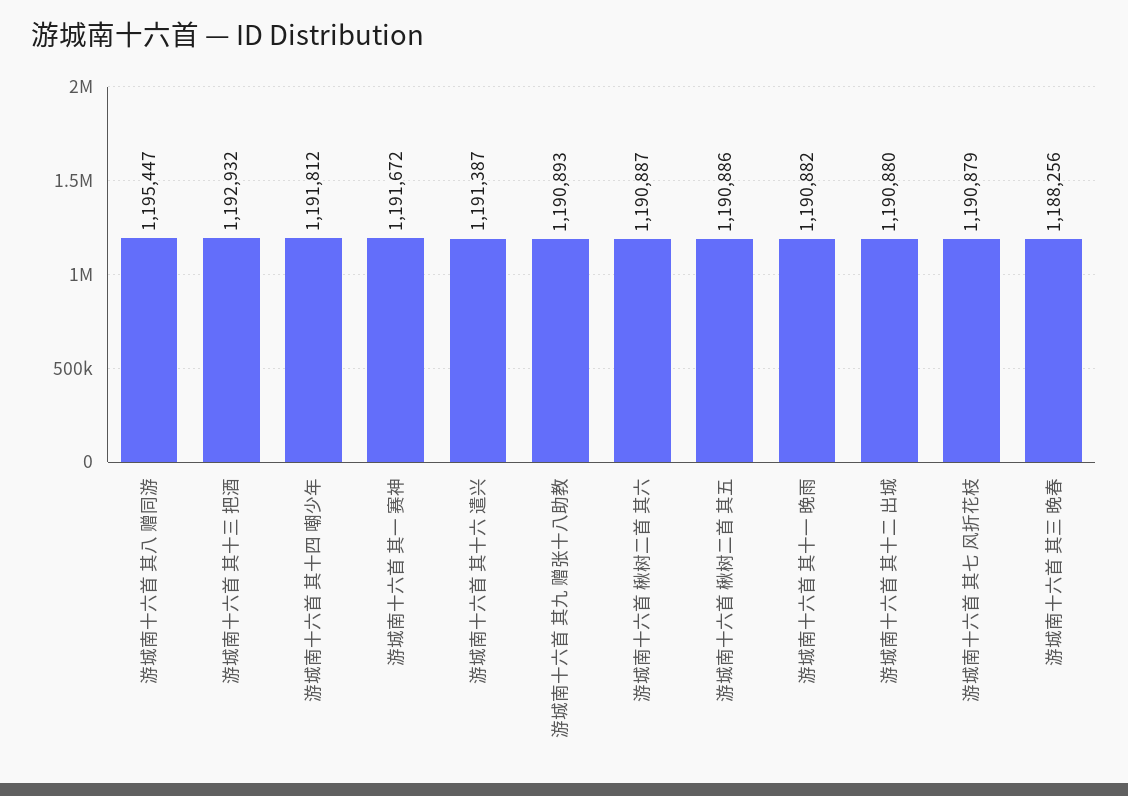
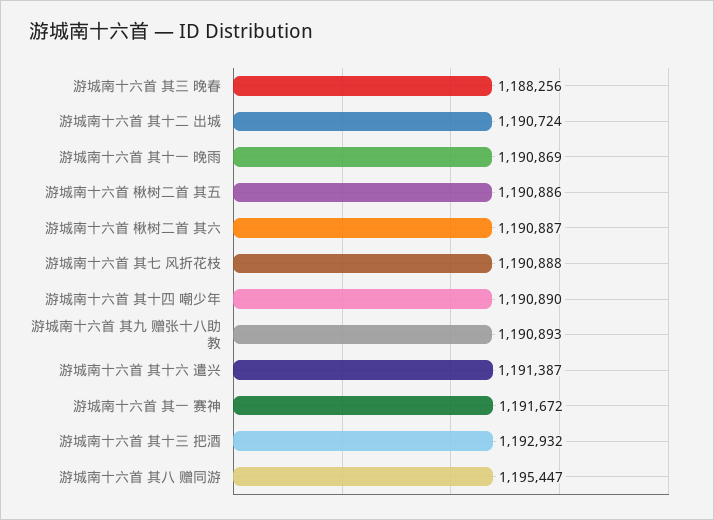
  {
    "游城南十六首 其八 赠同游": 1195447,
    "游城南十六首 其十三 把酒": 1192932,
-   "游城南十六首 其十四 嘲少年": 1191812,
+   "游城南十六首 其十四 嘲少年": 1190890,
    "游城南十六首 其一 赛神": 1191672,
    "游城南十六首 其十六 遣兴": 1191387,
    "游城南十六首 其九 赠张十八助教": 1190893,
    "游城南十六首 楸树二首 其六": 1190887,
    "游城南十六首 楸树二首 其五": 1190886,
-   "游城南十六首 其十一 晚雨": 1190882,
+   "游城南十六首 其十一 晚雨": 1190869,
-   "游城南十六首 其十二 出城": 1190880,
+   "游城南十六首 其十二 出城": 1190724,
-   "游城南十六首 其七 风折花枝": 1190879,
+   "游城南十六首 其七 风折花枝": 1190888,
    "游城南十六首 其三 晚春": 1188256
  }

